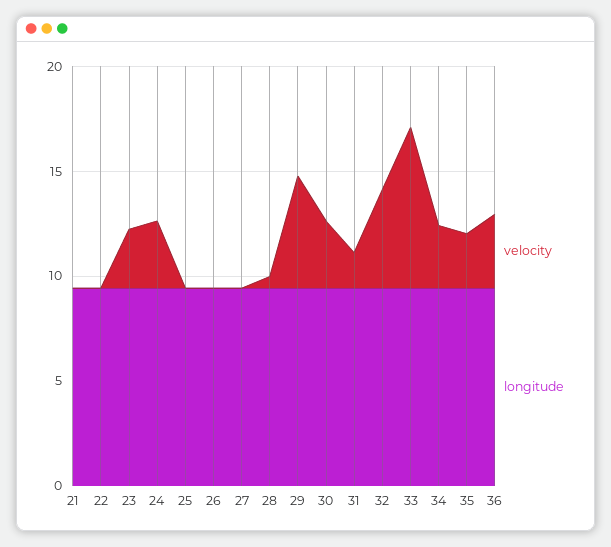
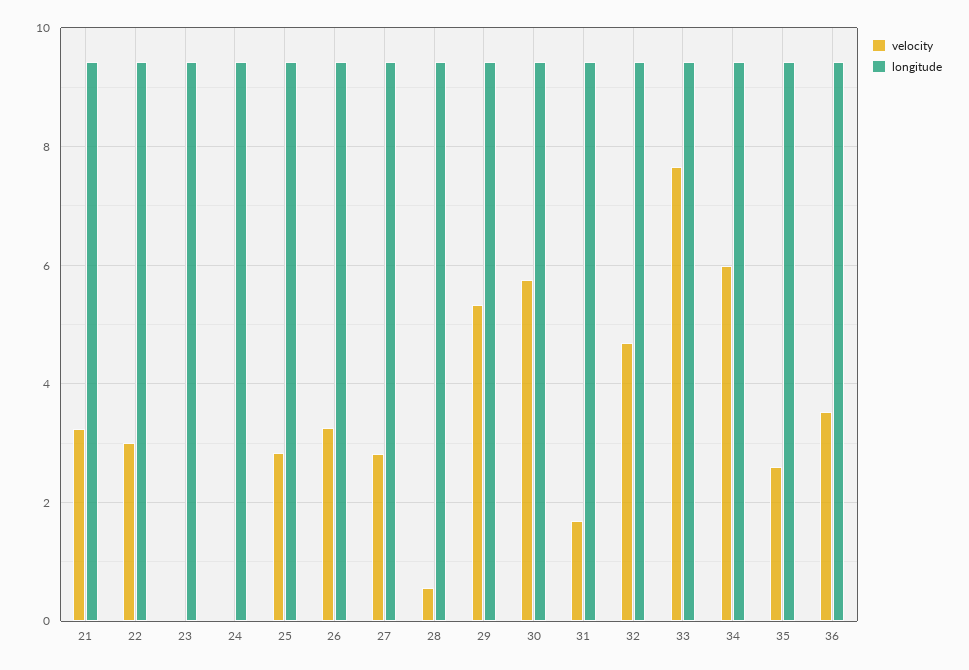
  {
    "velocity": {
-     "21": 0,
+     "21": 3.2,
-     "22": 0,
+     "22": 3,
-     "23": 3,
+     "23": 0,
-     "24": 3,
+     "24": 0,
-     "25": 0,
+     "25": 2.8,
-     "26": 0,
+     "26": 3.2,
-     "27": 0,
+     "27": 2.8,
      "28": 0.6,
      "29": 5.4,
-     "30": 3,
+     "30": 5.8,
      "31": 1.6,
      "32": 4.6,
      "33": 7.6,
-     "34": 3,
+     "34": 6,
      "35": 2.6,
      "36": 3.6
    },
    "longitude": {
      "21": 9.4,
      "22": 9.4,
      "23": 9.4,
      "24": 9.4,
      "25": 9.4,
      "26": 9.4,
      "27": 9.4,
      "28": 9.4,
      "29": 9.4,
      "30": 9.4,
      "31": 9.4,
      "32": 9.4,
      "33": 9.4,
      "34": 9.4,
      "35": 9.4,
      "36": 9.4
    }
  }

